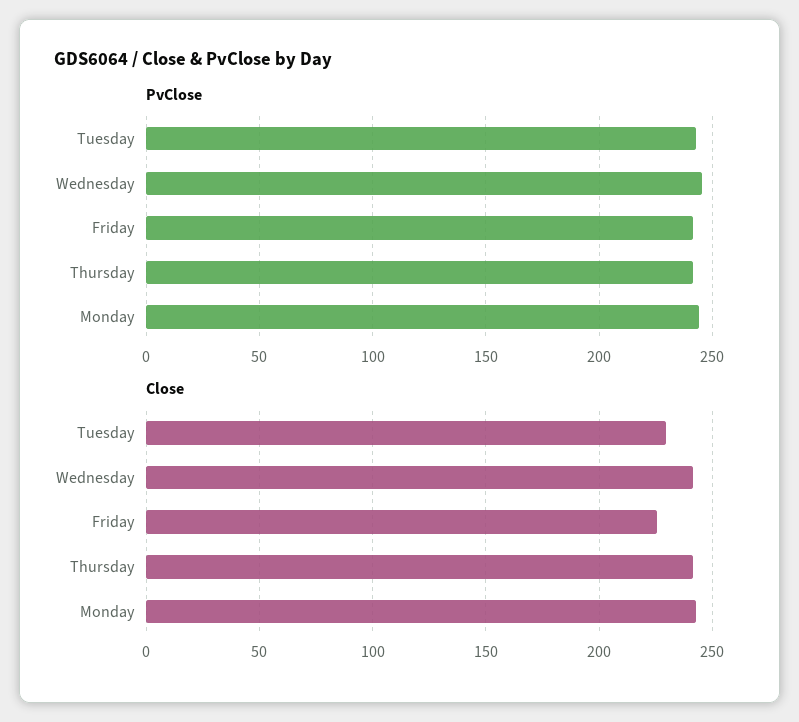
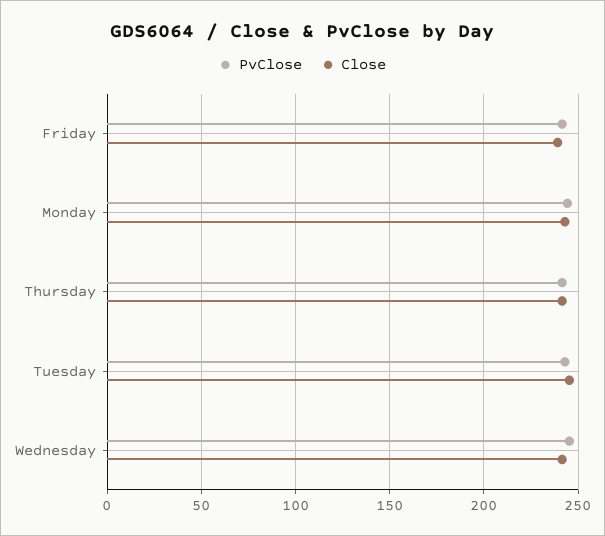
  {
    "PvClose": {
      "Tuesday": 245,
      "Wednesday": 245,
      "Friday": 240,
      "Thursday": 240,
      "Monday": 245
    },
    "Close": {
-     "Tuesday": 230,
+     "Tuesday": 245,
      "Wednesday": 240,
-     "Friday": 225,
+     "Friday": 240,
      "Thursday": 240,
      "Monday": 245
    }
  }

